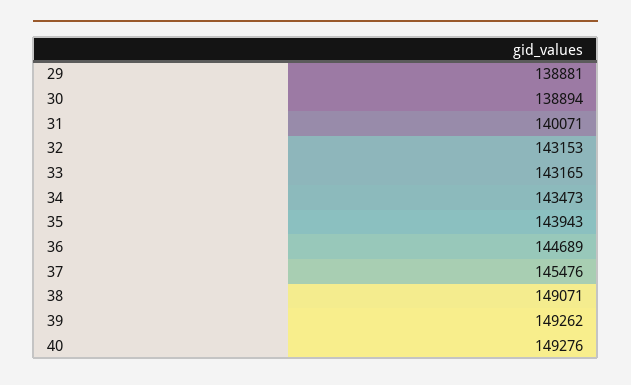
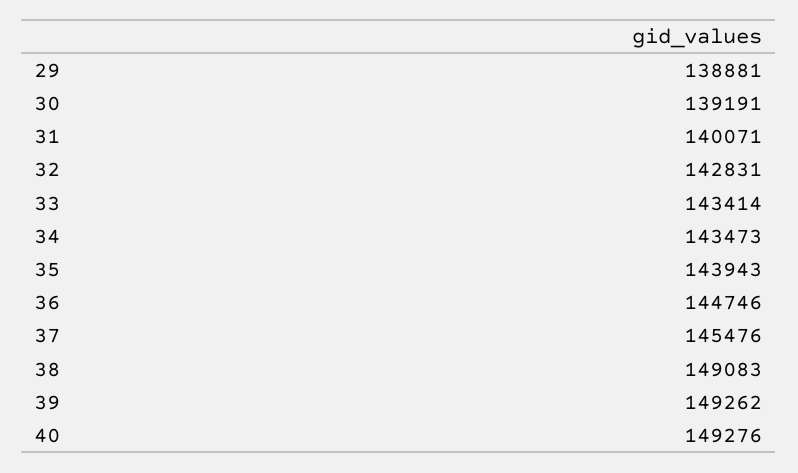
  {
    "29": 138881,
-   "30": 138894,
+   "30": 139191,
    "31": 140071,
-   "32": 143153,
+   "32": 142831,
-   "33": 143165,
+   "33": 143414,
    "34": 143473,
    "35": 143943,
-   "36": 144689,
+   "36": 144746,
    "37": 145476,
-   "38": 149071,
+   "38": 149083,
    "39": 149262,
    "40": 149276
  }

